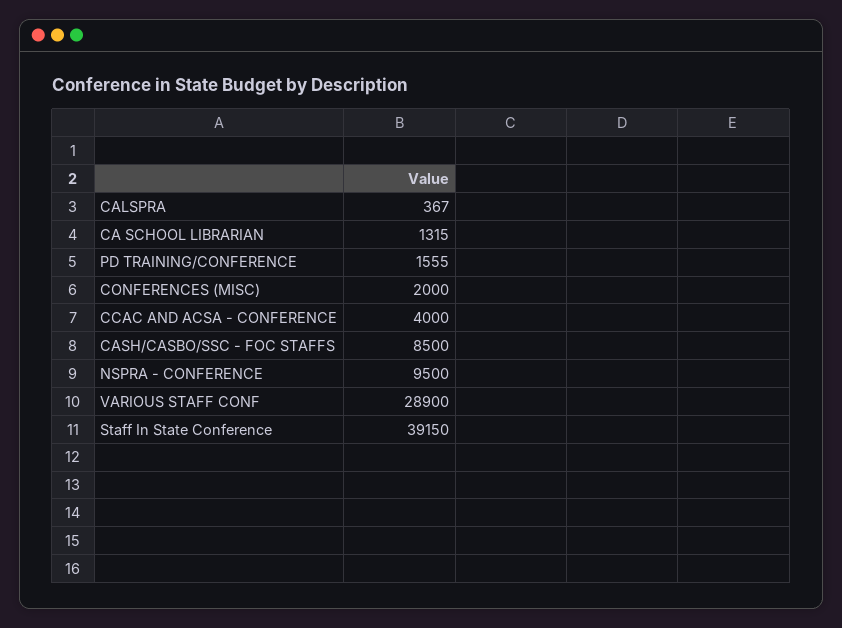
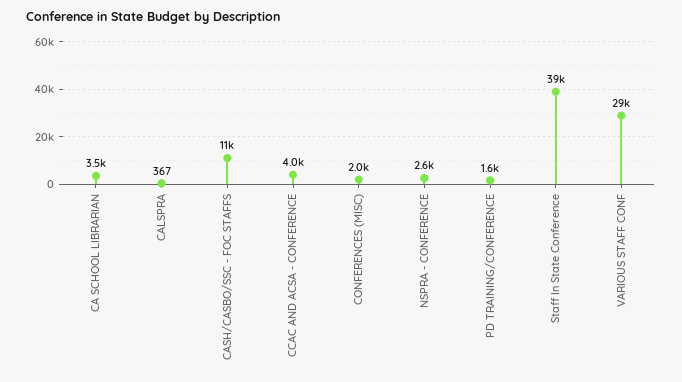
  {
    "CALSPRA": 367,
-   "CA SCHOOL LIBRARIAN": 1315,
+   "CA SCHOOL LIBRARIAN": 3500,
    "PD TRAINING/CONFERENCE": 1555,
    "CONFERENCES (MISC)": 2000,
    "CCAC AND ACSA - CONFERENCE": 4000,
-   "CASH/CASBO/SSC - FOC STAFFS": 8500,
+   "CASH/CASBO/SSC - FOC STAFFS": 11000,
-   "NSPRA - CONFERENCE": 9500,
+   "NSPRA - CONFERENCE": 2600,
    "VARIOUS STAFF CONF": 28900,
    "Staff In State Conference": 39150
  }

